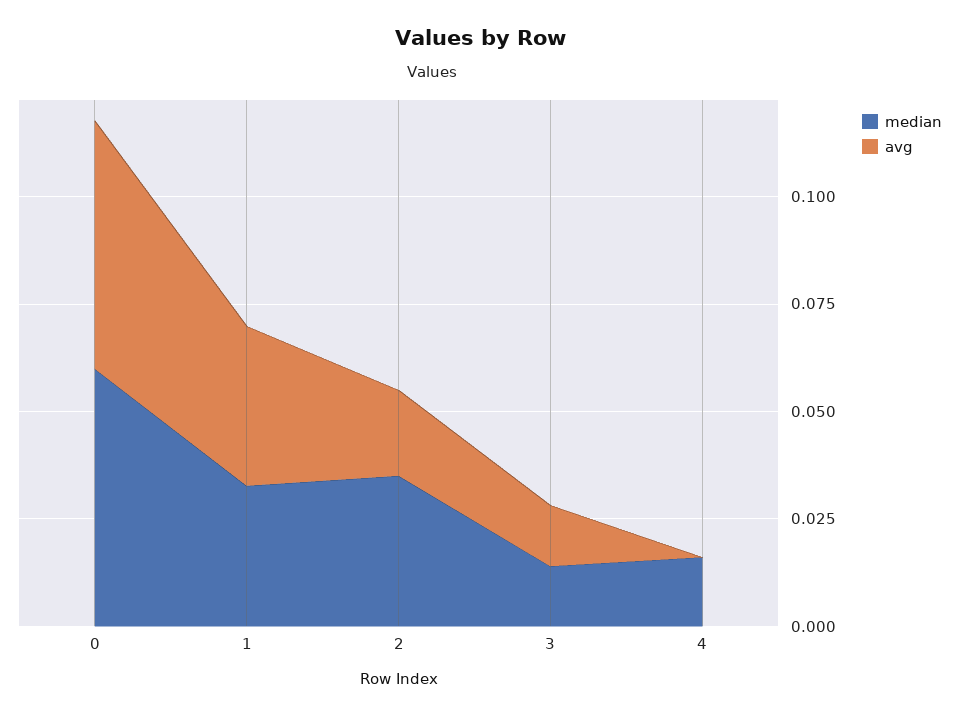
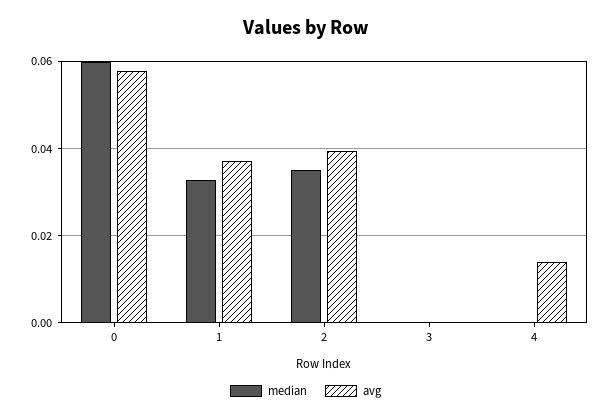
  {
    "median": {
      "0": 0.06,
      "1": 0.032,
      "2": 0.036,
-     "3": 0.015,
+     "3": 0,
-     "4": 0.015
+     "4": 0
    },
    "avg": {
      "0": 0.058,
      "1": 0.038,
-     "2": 0.02,
+     "2": 0.04,
-     "3": 0.015,
+     "3": 0,
-     "4": 0
+     "4": 0.014
    }
  }

